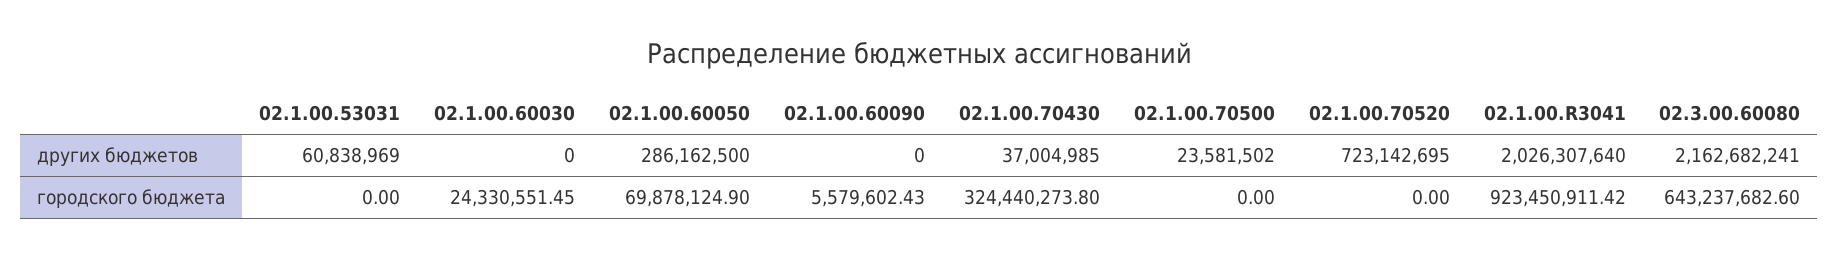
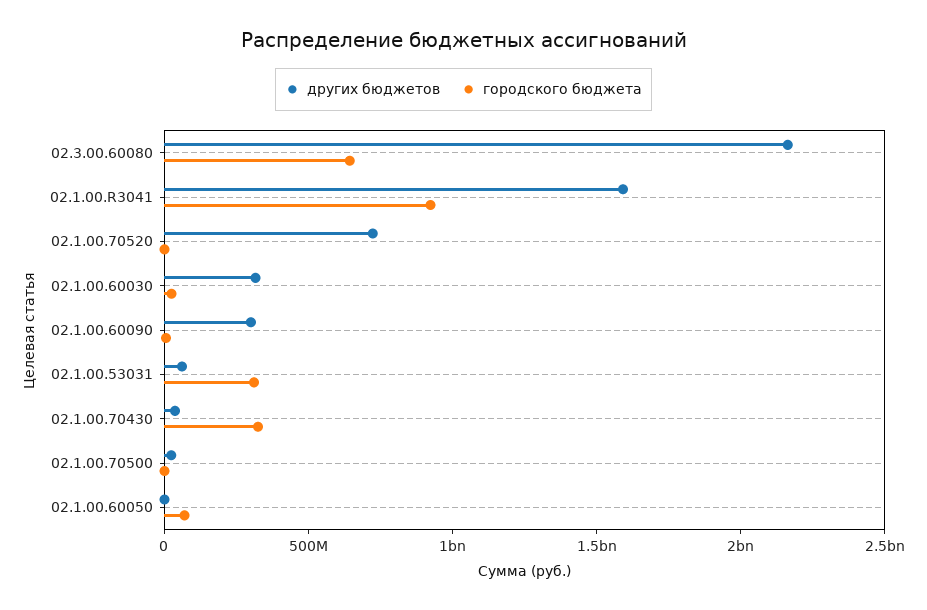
  {
    "других бюджетов": {
      "02.1.00.53031": 60838969,
-     "02.1.00.60030": 0,
+     "02.1.00.60030": 300000000,
-     "02.1.00.60050": 286162500,
+     "02.1.00.60050": 0,
-     "02.1.00.60090": 0,
+     "02.1.00.60090": 300000000,
      "02.1.00.70430": 37004985,
      "02.1.00.70500": 23581502,
      "02.1.00.70520": 723142695,
-     "02.1.00.R3041": 2026307640,
+     "02.1.00.R3041": 1600000000,
      "02.3.00.60080": 2162682241
    },
    "городского бюджета": {
-     "02.1.00.53031": 0,
+     "02.1.00.53031": 300000000,
      "02.1.00.60030": 24330551.45,
      "02.1.00.60050": 69878124.9,
      "02.1.00.60090": 5579602.43,
      "02.1.00.70430": 324440273.8,
      "02.1.00.70500": 0,
      "02.1.00.70520": 0,
      "02.1.00.R3041": 923450911.42,
      "02.3.00.60080": 643237682.6
    }
  }

